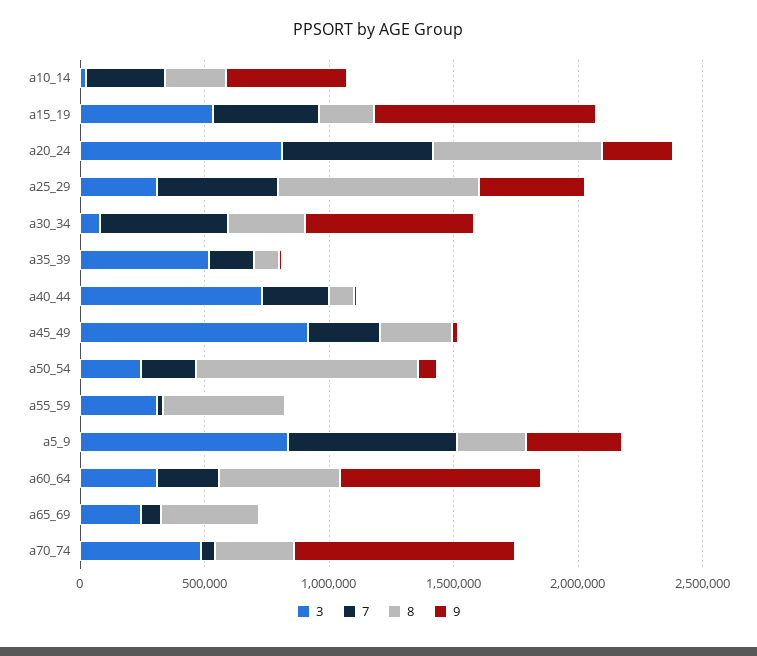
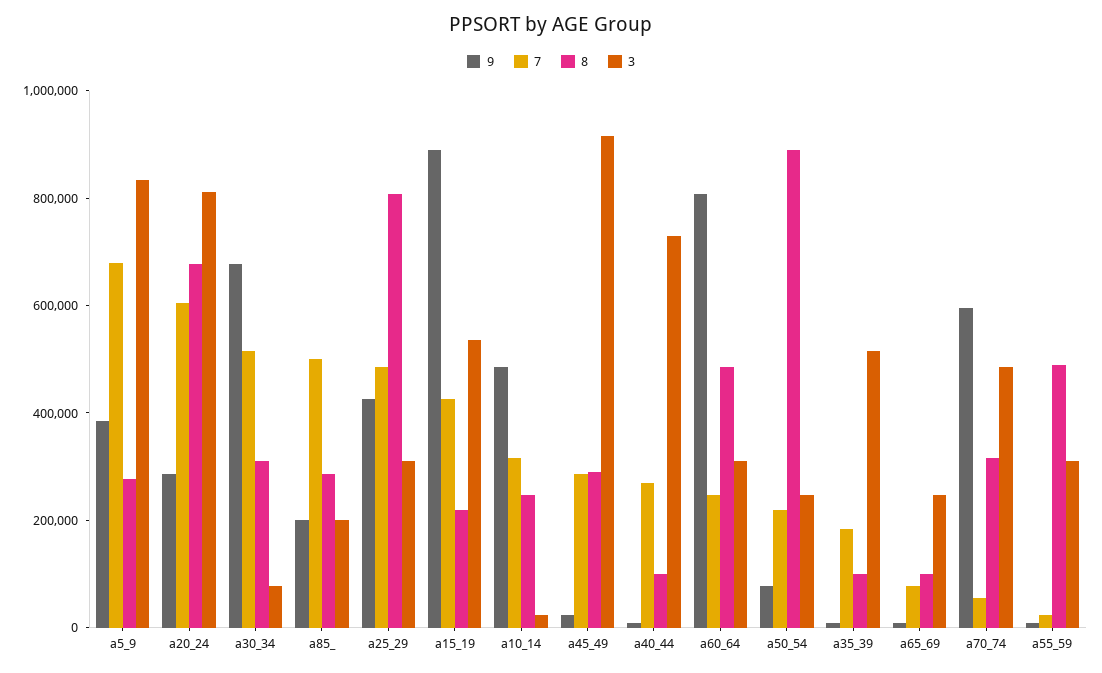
  {
    "3": {
      "a10_14": 0,
      "a15_19": 550000,
      "a20_24": 800000,
      "a25_29": 300000,
      "a30_34": 100000,
      "a35_39": 500000,
      "a40_44": 750000,
      "a45_49": 900000,
      "a50_54": 250000,
      "a55_59": 300000,
      "a5_9": 850000,
      "a60_64": 300000,
      "a65_69": 250000,
-     "a70_74": 500000
+     "a70_74": 500000,
+     "a85_": 200000
    },
    "7": {
      "a10_14": 300000,
      "a15_19": 450000,
      "a20_24": 600000,
      "a25_29": 500000,
      "a30_34": 500000,
      "a35_39": 200000,
      "a40_44": 250000,
      "a45_49": 300000,
      "a50_54": 200000,
      "a55_59": 0,
      "a5_9": 700000,
      "a60_64": 250000,
      "a65_69": 100000,
-     "a70_74": 50000
+     "a70_74": 50000,
+     "a85_": 500000
    },
    "8": {
      "a10_14": 250000,
      "a15_19": 200000,
      "a20_24": 700000,
      "a25_29": 800000,
      "a30_34": 300000,
      "a35_39": 100000,
      "a40_44": 100000,
      "a45_49": 300000,
      "a50_54": 900000,
      "a55_59": 500000,
      "a5_9": 300000,
      "a60_64": 500000,
-     "a65_69": 400000,
+     "a65_69": 100000,
-     "a70_74": 300000
+     "a70_74": 300000,
+     "a85_": 300000
    },
    "9": {
      "a10_14": 500000,
      "a15_19": 900000,
      "a20_24": 300000,
      "a25_29": 450000,
      "a30_34": 700000,
      "a35_39": 0,
      "a40_44": 0,
      "a45_49": 0,
      "a50_54": 100000,
      "a55_59": 0,
      "a5_9": 400000,
      "a60_64": 800000,
      "a65_69": 0,
-     "a70_74": 900000
+     "a70_74": 600000,
+     "a85_": 200000
    }
  }

